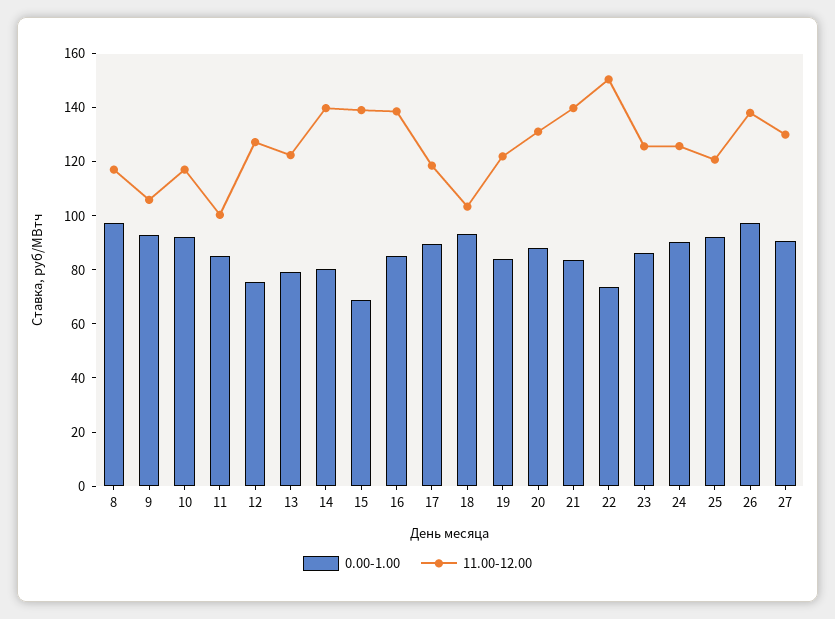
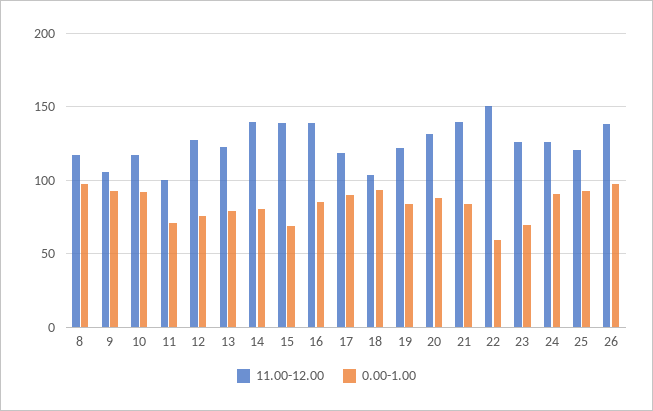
  {
    "0.00-1.00": {
      "8": 95,
      "9": 95,
      "10": 90,
-     "11": 85,
+     "11": 70,
      "12": 75,
      "13": 80,
      "14": 80,
      "15": 70,
      "16": 85,
      "17": 90,
      "18": 95,
      "19": 85,
      "20": 90,
      "21": 85,
-     "22": 75,
+     "22": 60,
-     "23": 85,
+     "23": 70,
      "24": 90,
      "25": 90,
-     "26": 95,
+     "26": 95
-     "27": 90
    },
    "11.00-12.00": {
      "8": 115,
      "9": 105,
      "10": 115,
      "11": 100,
      "12": 125,
      "13": 120,
      "14": 140,
      "15": 140,
      "16": 140,
      "17": 120,
      "18": 105,
      "19": 120,
      "20": 130,
      "21": 140,
      "22": 150,
      "23": 125,
      "24": 125,
      "25": 120,
-     "26": 140,
+     "26": 140
-     "27": 130
    }
  }

